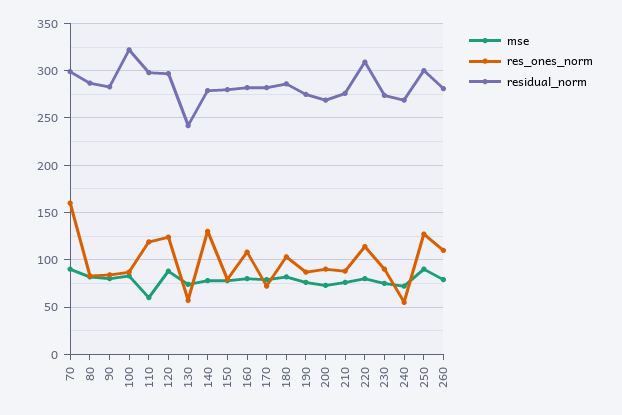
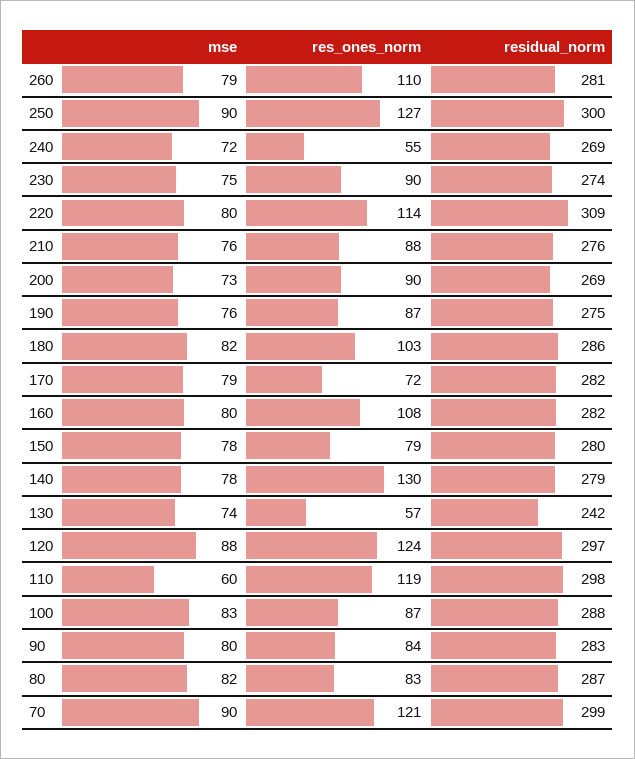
  {
    "mse": {
      "70": 90,
      "80": 82,
      "90": 80,
      "100": 83,
      "110": 60,
      "120": 88,
      "130": 74,
      "140": 78,
      "150": 78,
      "160": 80,
      "170": 79,
      "180": 82,
      "190": 76,
      "200": 73,
      "210": 76,
      "220": 80,
      "230": 75,
      "240": 72,
      "250": 90,
      "260": 79
    },
    "res_ones_norm": {
-     "70": 160,
+     "70": 121,
      "80": 83,
      "90": 84,
      "100": 87,
      "110": 119,
      "120": 124,
      "130": 57,
      "140": 130,
      "150": 79,
      "160": 108,
      "170": 72,
      "180": 103,
      "190": 87,
      "200": 90,
      "210": 88,
      "220": 114,
      "230": 90,
      "240": 55,
      "250": 127,
      "260": 110
    },
    "residual_norm": {
      "70": 299,
      "80": 287,
      "90": 283,
-     "100": 320,
+     "100": 288,
      "110": 298,
      "120": 297,
      "130": 242,
      "140": 279,
      "150": 280,
      "160": 282,
      "170": 282,
      "180": 286,
      "190": 275,
      "200": 269,
      "210": 276,
      "220": 309,
      "230": 274,
      "240": 269,
      "250": 300,
      "260": 281
    }
  }

